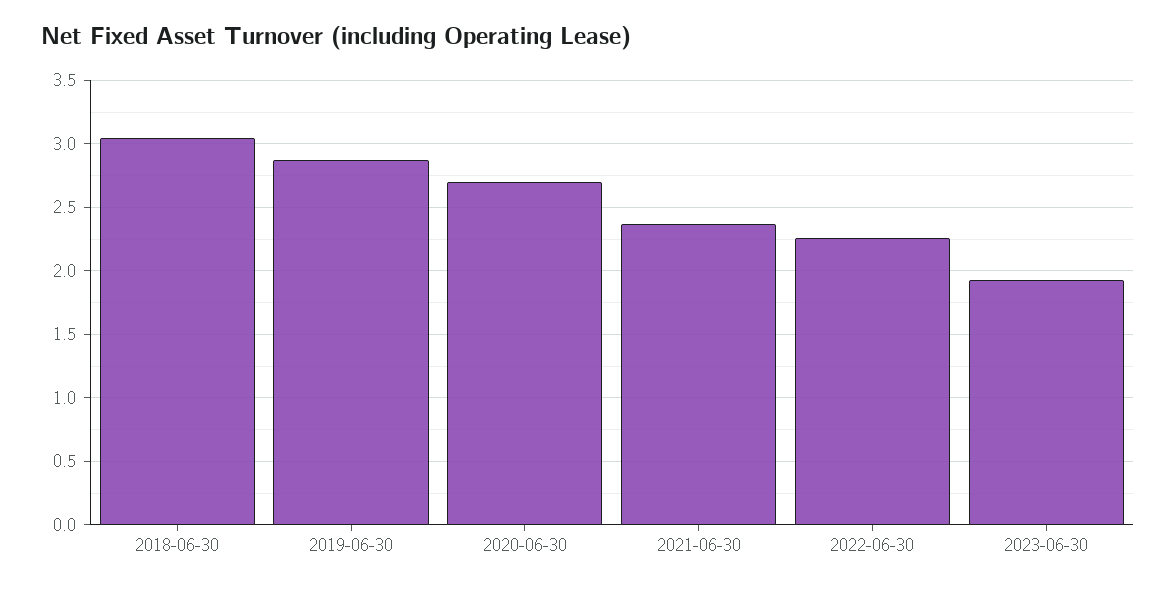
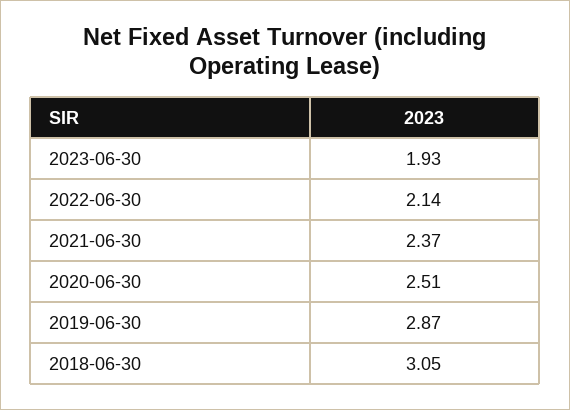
  {
    "2018-06-30": 3.05,
    "2019-06-30": 2.87,
-   "2020-06-30": 2.7,
+   "2020-06-30": 2.51,
    "2021-06-30": 2.37,
-   "2022-06-30": 2.25,
+   "2022-06-30": 2.14,
    "2023-06-30": 1.93
  }

